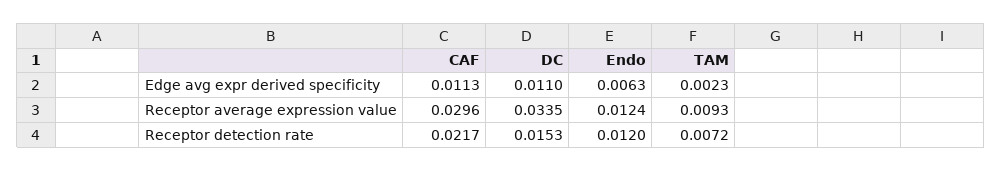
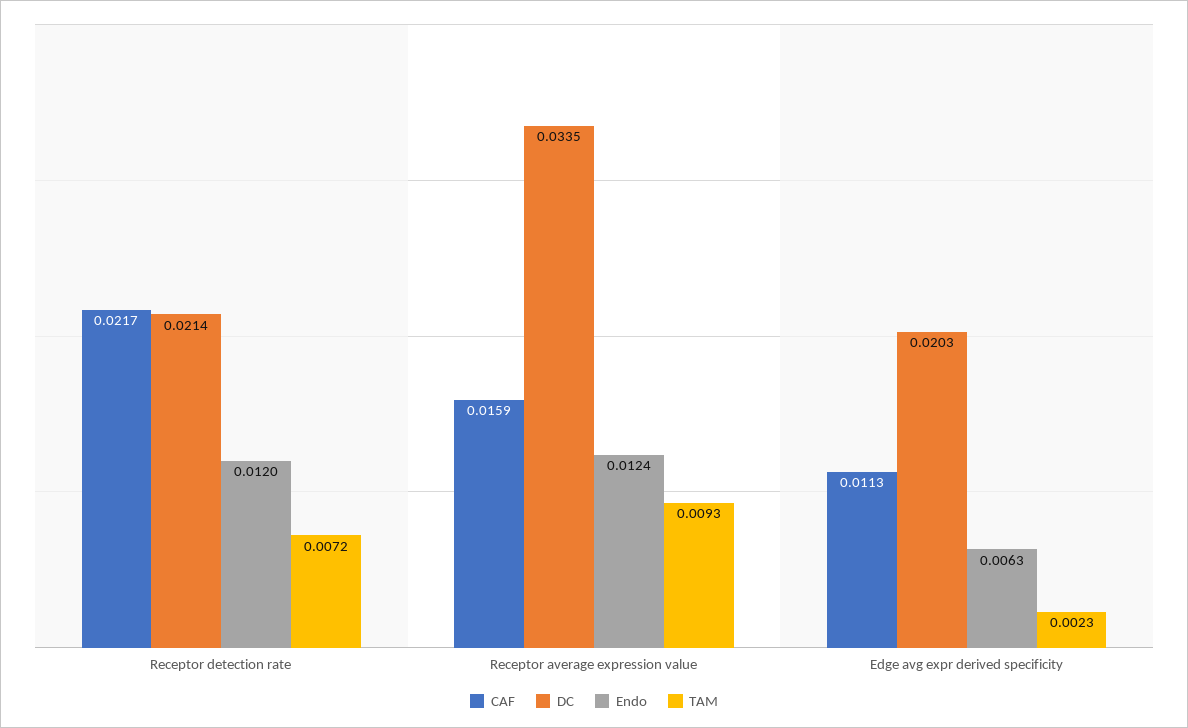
  {
    "CAF": {
      "Edge avg expr derived specificity": 0.0113,
-     "Receptor average expression value": 0.0296,
+     "Receptor average expression value": 0.0159,
      "Receptor detection rate": 0.0217
    },
    "DC": {
-     "Edge avg expr derived specificity": 0.011,
+     "Edge avg expr derived specificity": 0.0203,
      "Receptor average expression value": 0.0335,
-     "Receptor detection rate": 0.0153
+     "Receptor detection rate": 0.0214
    },
    "Endo": {
      "Edge avg expr derived specificity": 0.0063,
      "Receptor average expression value": 0.0124,
      "Receptor detection rate": 0.012
    },
    "TAM": {
      "Edge avg expr derived specificity": 0.0023,
      "Receptor average expression value": 0.0093,
      "Receptor detection rate": 0.0072
    }
  }

